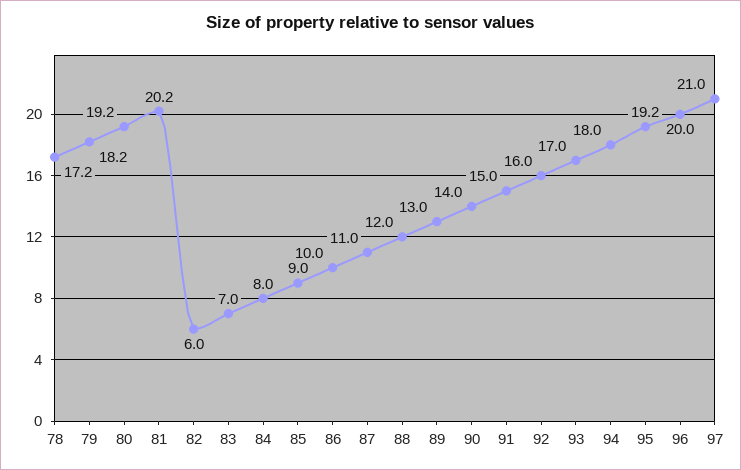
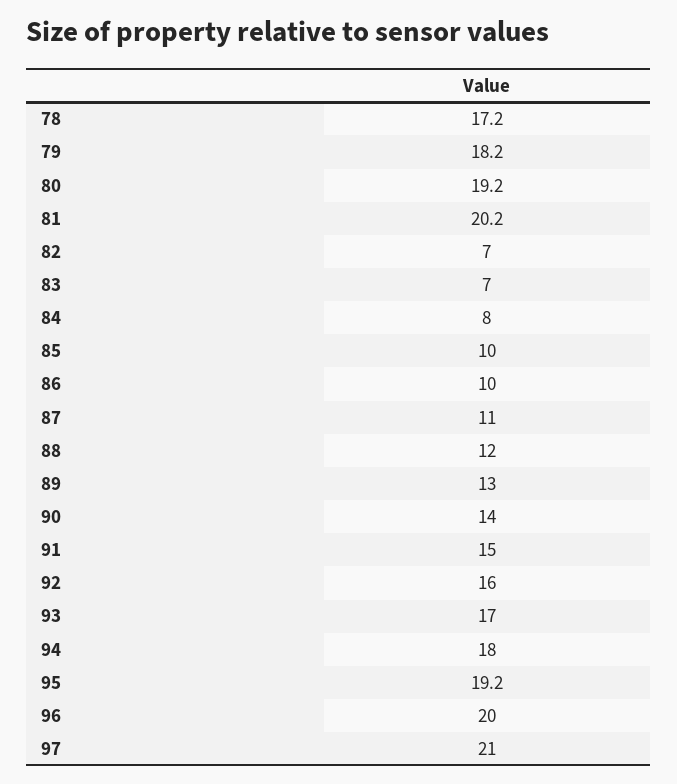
  {
    "78": 17.2,
    "79": 18.2,
    "80": 19.2,
    "81": 20.2,
-   "82": 6,
+   "82": 7,
    "83": 7,
    "84": 8,
-   "85": 9,
+   "85": 10,
    "86": 10,
    "87": 11,
    "88": 12,
    "89": 13,
    "90": 14,
    "91": 15,
    "92": 16,
    "93": 17,
    "94": 18,
    "95": 19.2,
    "96": 20,
    "97": 21
  }

